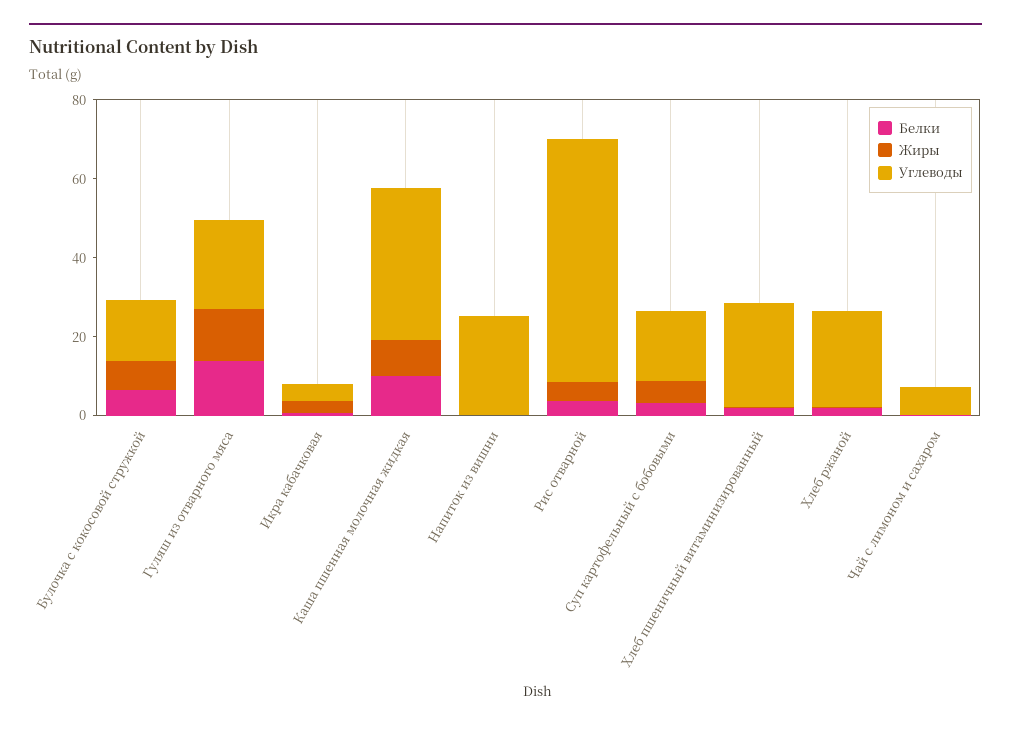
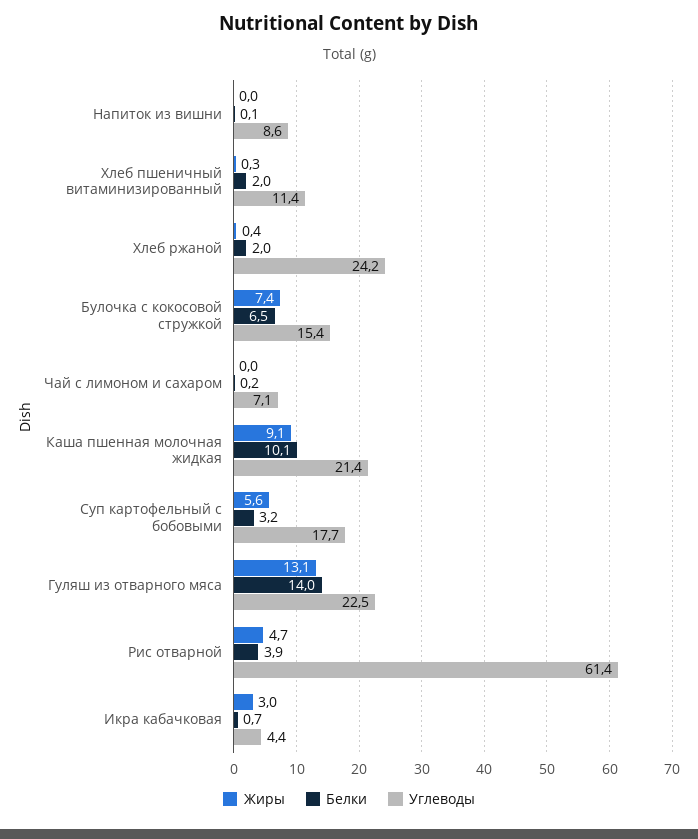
  {
    "Белки": {
      "Булочка с кокосовой стружкой": 6.5,
      "Гуляш из отварного мяса": 14,
      "Икра кабачковая": 0.7,
      "Каша пшенная молочная жидкая": 10.1,
      "Напиток из вишни": 0.1,
      "Рис отварной": 3.9,
      "Суп картофельный с бобовыми": 3.2,
      "Хлеб пшеничный витаминизированный": 2,
      "Хлеб ржаной": 2,
      "Чай с лимоном и сахаром": 0.2
    },
    "Жиры": {
      "Булочка с кокосовой стружкой": 7.4,
      "Гуляш из отварного мяса": 13.1,
      "Икра кабачковая": 3,
      "Каша пшенная молочная жидкая": 9.1,
      "Напиток из вишни": 0,
      "Рис отварной": 4.7,
      "Суп картофельный с бобовыми": 5.6,
      "Хлеб пшеничный витаминизированный": 0.3,
      "Хлеб ржаной": 0.4,
      "Чай с лимоном и сахаром": 0
    },
    "Углеводы": {
      "Булочка с кокосовой стружкой": 15.4,
      "Гуляш из отварного мяса": 22.5,
      "Икра кабачковая": 4.4,
-     "Каша пшенная молочная жидкая": 40,
+     "Каша пшенная молочная жидкая": 21.4,
-     "Напиток из вишни": 25,
+     "Напиток из вишни": 8.6,
      "Рис отварной": 61.4,
      "Суп картофельный с бобовыми": 17.7,
-     "Хлеб пшеничный витаминизированный": 25,
+     "Хлеб пшеничный витаминизированный": 11.4,
      "Хлеб ржаной": 24.2,
      "Чай с лимоном и сахаром": 7.1
    }
  }

